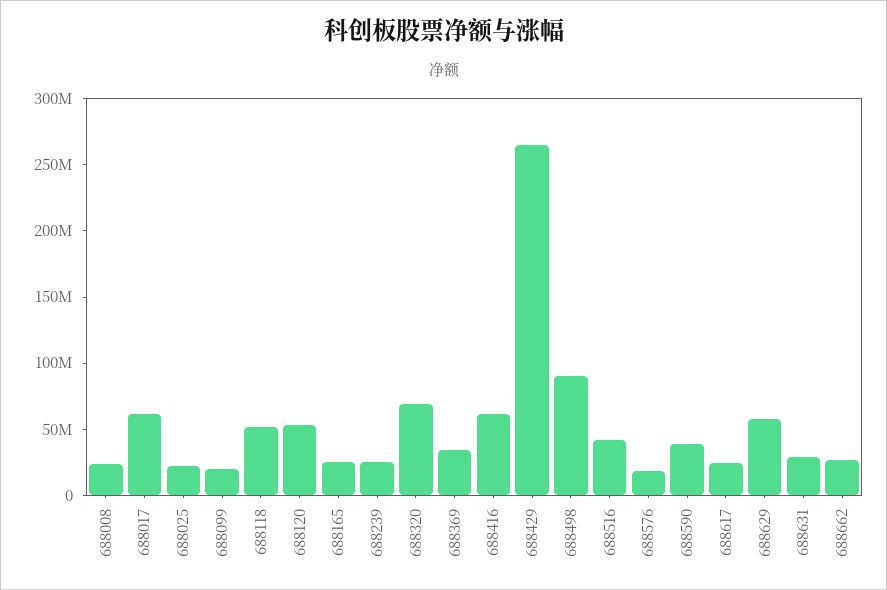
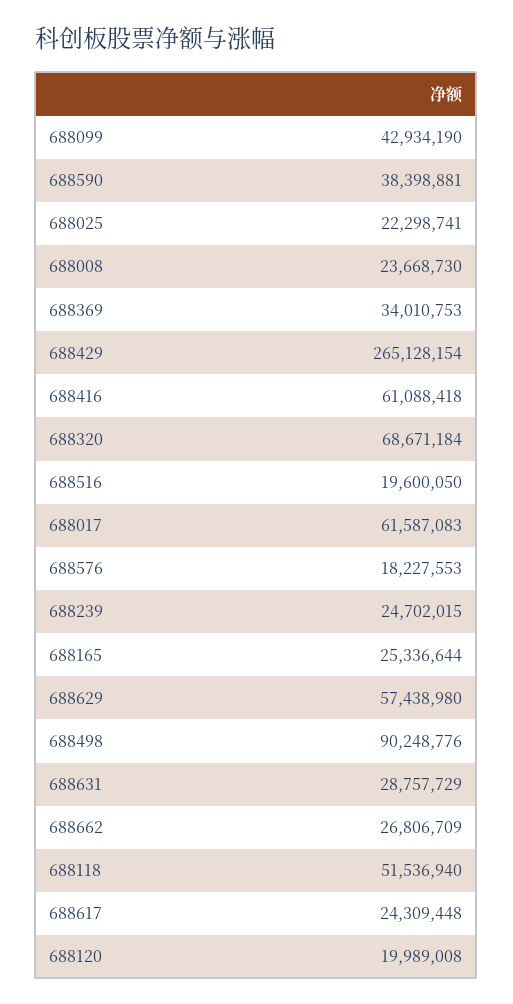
  {
    "688008": 23668730,
    "688017": 61587083,
    "688025": 22298741,
-   "688099": 20000000,
+   "688099": 42934190,
    "688118": 51536940,
-   "688120": 50000000,
+   "688120": 19989008,
    "688165": 25336644,
    "688239": 24702015,
    "688320": 68671184,
    "688369": 34010753,
    "688416": 61088418,
    "688429": 265128154,
    "688498": 90248776,
-   "688516": 40000000,
+   "688516": 19600050,
    "688576": 18227553,
    "688590": 38398881,
    "688617": 24309448,
    "688629": 57438980,
    "688631": 28757729,
    "688662": 26806709
  }

